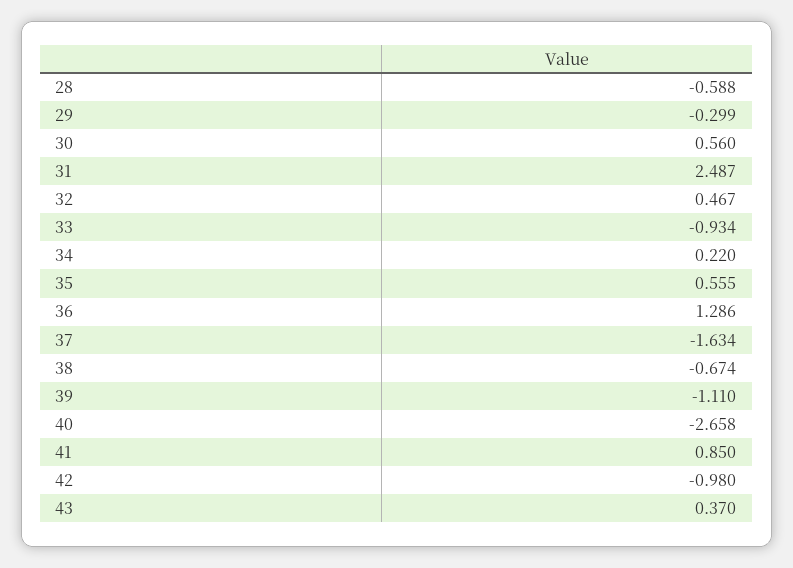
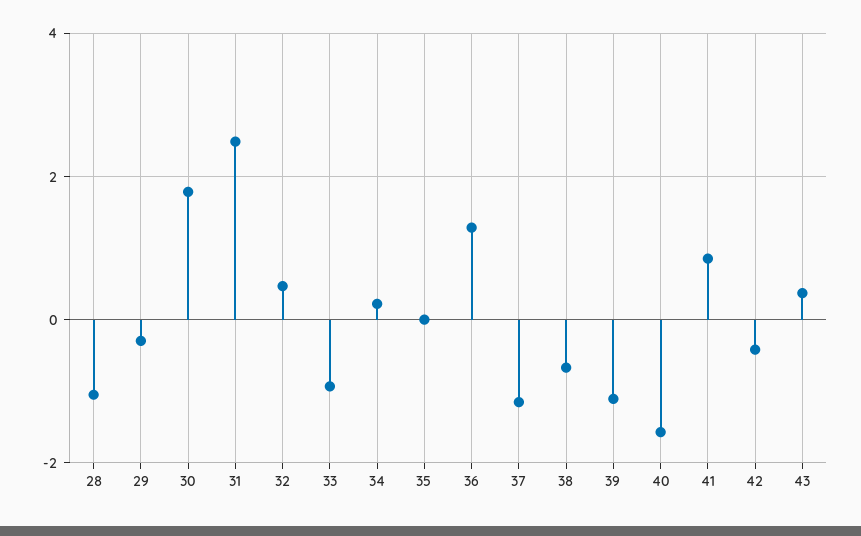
  {
-   "28": -0.588,
+   "28": -1,
    "29": -0.299,
-   "30": 0.56,
+   "30": 1.8,
    "31": 2.487,
    "32": 0.467,
    "33": -0.934,
    "34": 0.22,
-   "35": 0.555,
+   "35": 0,
    "36": 1.286,
-   "37": -1.634,
+   "37": -1.2,
    "38": -0.674,
    "39": -1.11,
-   "40": -2.658,
+   "40": -1.6,
    "41": 0.85,
-   "42": -0.98,
+   "42": -0.4,
    "43": 0.37
  }

